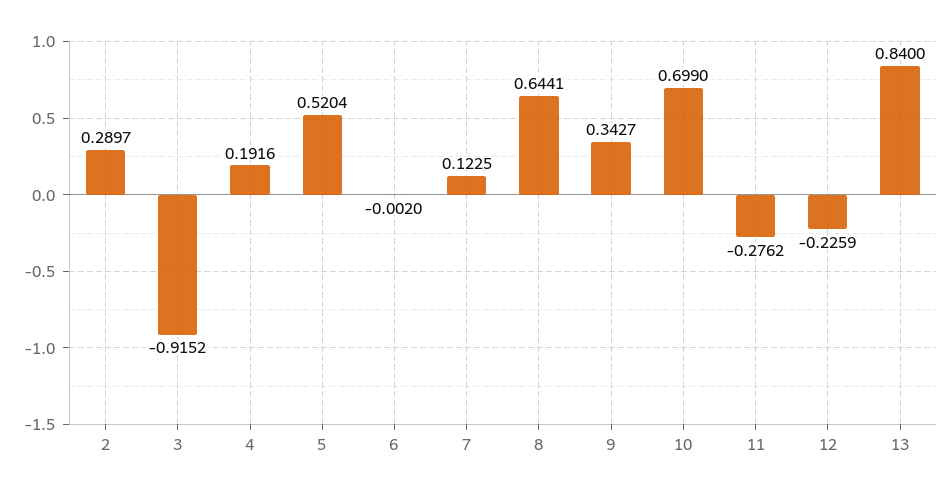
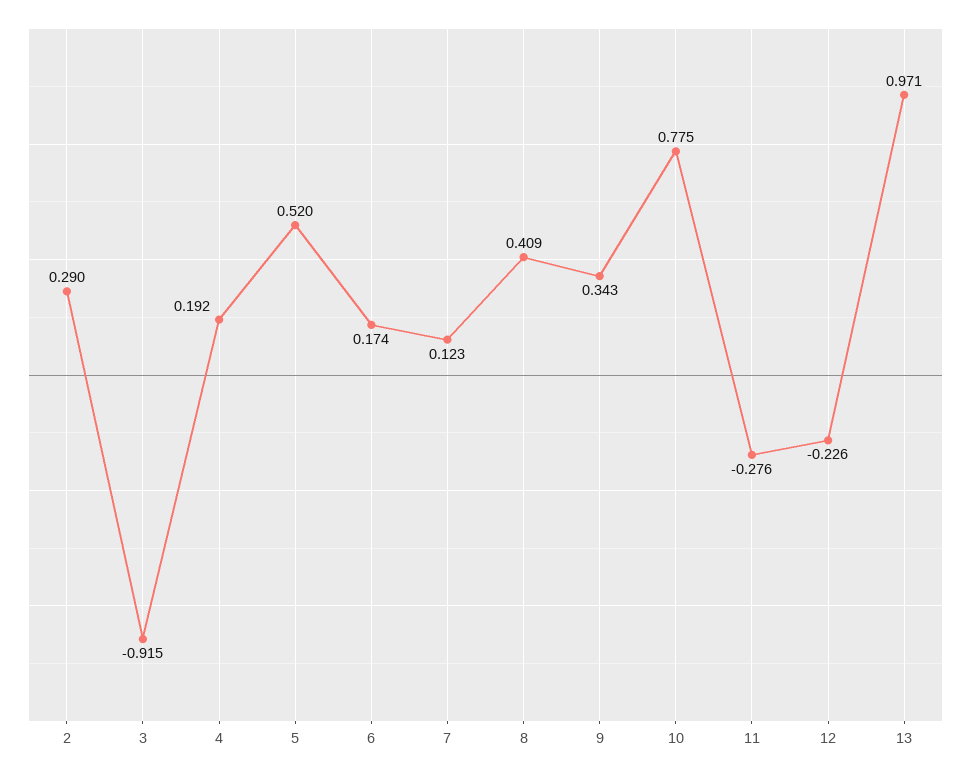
  {
    "2": 0.2897,
    "3": -0.9152,
    "4": 0.1916,
    "5": 0.5204,
-   "6": -0.002,
+   "6": 0.174,
    "7": 0.1225,
-   "8": 0.6441,
+   "8": 0.409,
    "9": 0.3427,
-   "10": 0.699,
+   "10": 0.775,
    "11": -0.2762,
    "12": -0.2259,
-   "13": 0.84
+   "13": 0.971
  }

